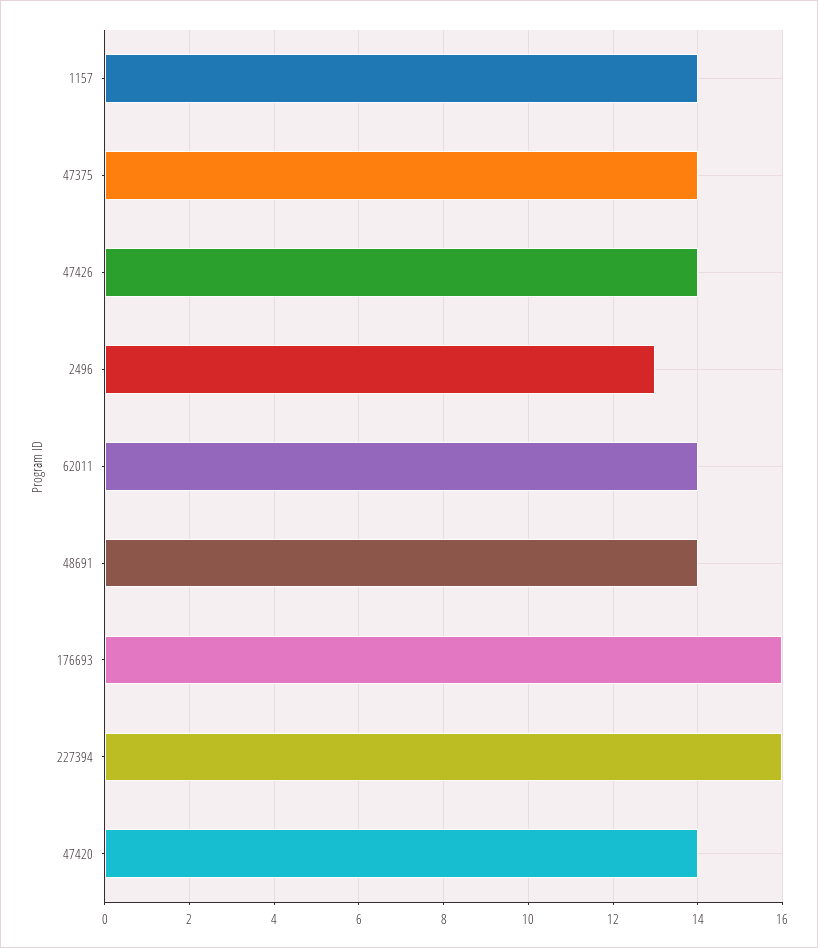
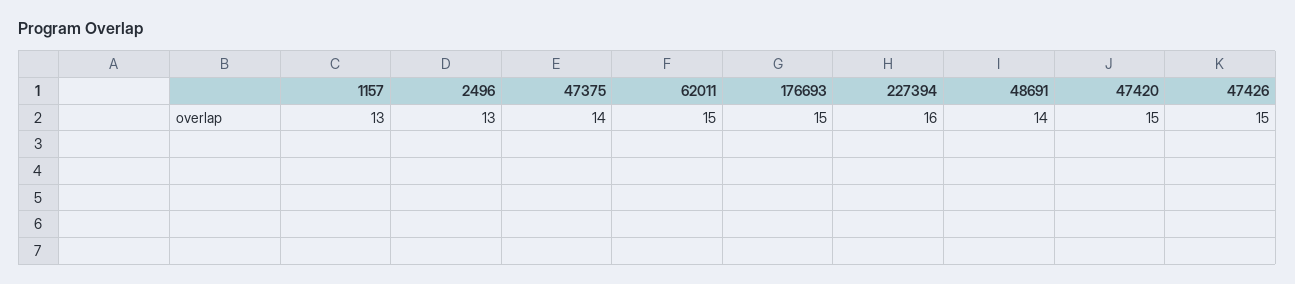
  {
-   "1157": 14,
+   "1157": 13,
    "47375": 14,
-   "47426": 14,
+   "47426": 15,
    "2496": 13,
-   "62011": 14,
+   "62011": 15,
    "48691": 14,
-   "176693": 16,
+   "176693": 15,
    "227394": 16,
-   "47420": 14
+   "47420": 15
  }

